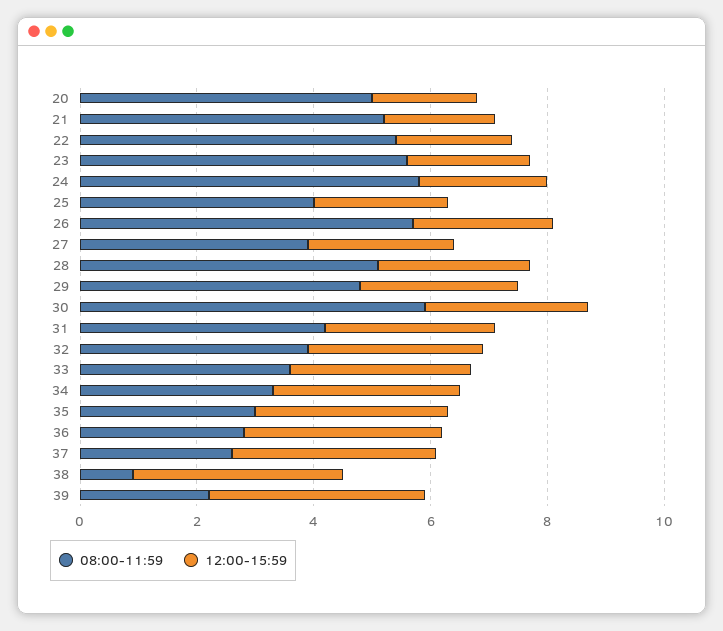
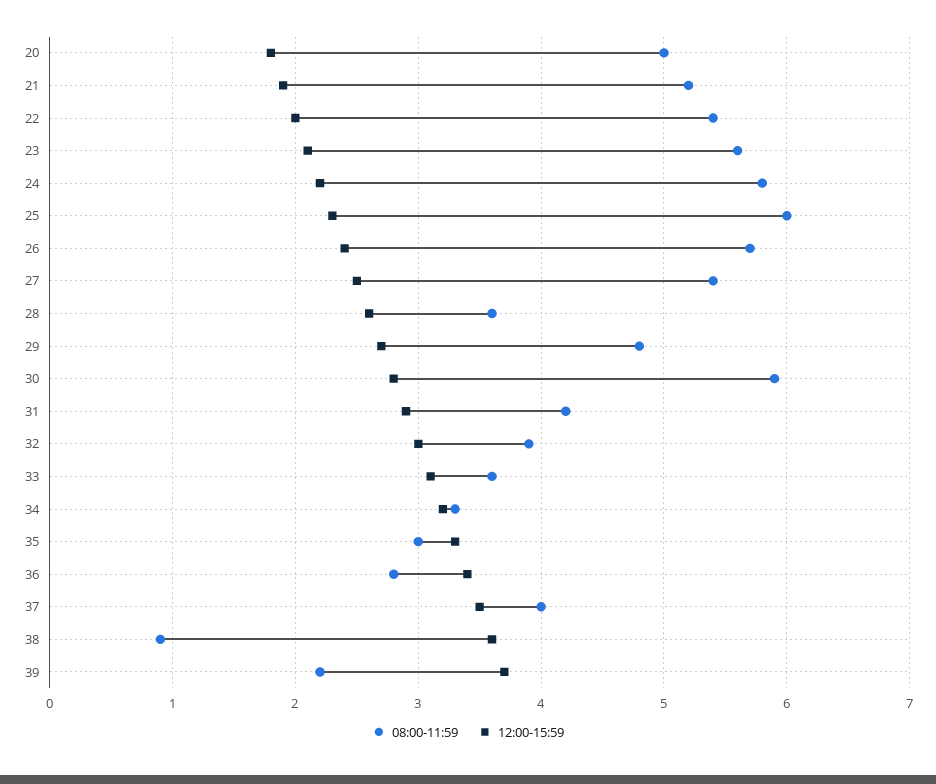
  {
    "08:00-11:59": {
      "20": 5,
      "21": 5.2,
      "22": 5.4,
      "23": 5.6,
      "24": 5.8,
-     "25": 4,
+     "25": 6,
      "26": 5.7,
-     "27": 4,
+     "27": 5.4,
-     "28": 5,
+     "28": 3.6,
      "29": 4.8,
      "30": 5.9,
      "31": 4.2,
      "32": 3.9,
      "33": 3.6,
      "34": 3.3,
      "35": 3,
      "36": 2.8,
-     "37": 2.5,
+     "37": 4,
      "38": 0.9,
      "39": 2.2
    },
    "12:00-15:59": {
      "20": 1.8,
      "21": 1.9,
      "22": 2,
      "23": 2.1,
      "24": 2.2,
      "25": 2.3,
      "26": 2.4,
      "27": 2.5,
      "28": 2.6,
      "29": 2.7,
      "30": 2.8,
      "31": 2.9,
      "32": 3,
      "33": 3.1,
      "34": 3.2,
      "35": 3.3,
      "36": 3.4,
      "37": 3.5,
      "38": 3.6,
      "39": 3.7
    }
  }

